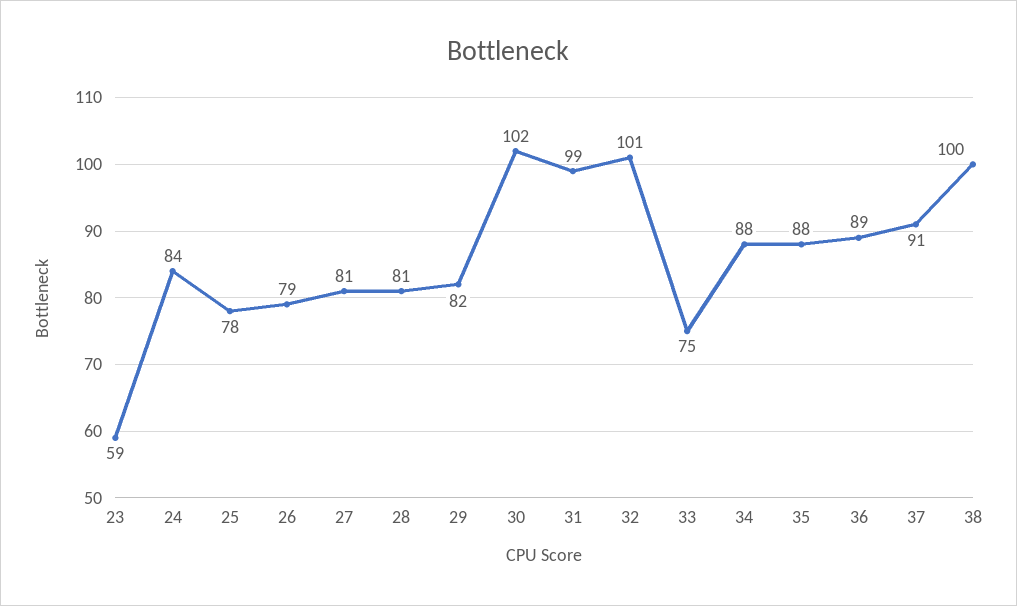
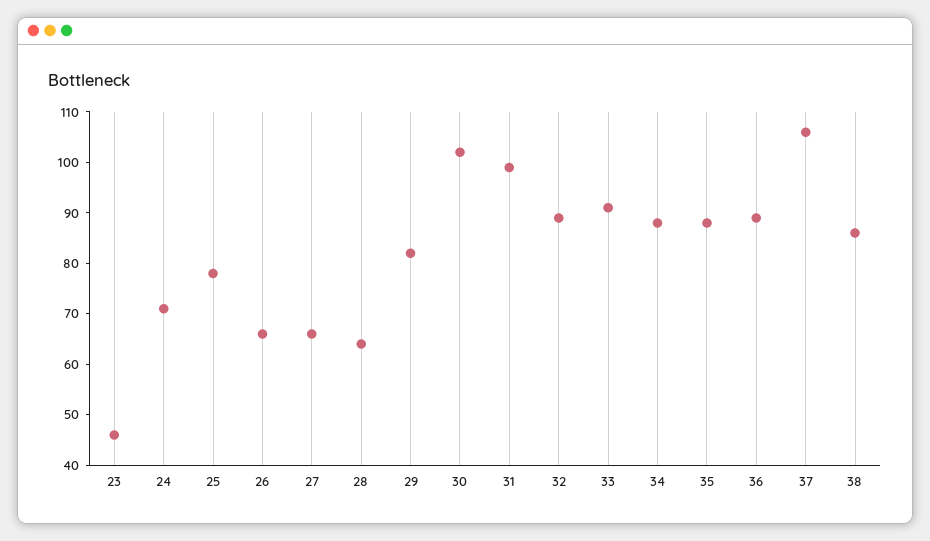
  {
-   "23": 59,
+   "23": 45,
-   "24": 84,
+   "24": 70,
    "25": 78,
-   "26": 79,
+   "26": 65,
-   "27": 81,
+   "27": 65,
-   "28": 81,
+   "28": 65,
    "29": 82,
    "30": 102,
    "31": 99,
-   "32": 101,
+   "32": 90,
-   "33": 75,
+   "33": 90,
    "34": 88,
    "35": 88,
    "36": 89,
-   "37": 91,
+   "37": 105,
-   "38": 100
+   "38": 85
  }

